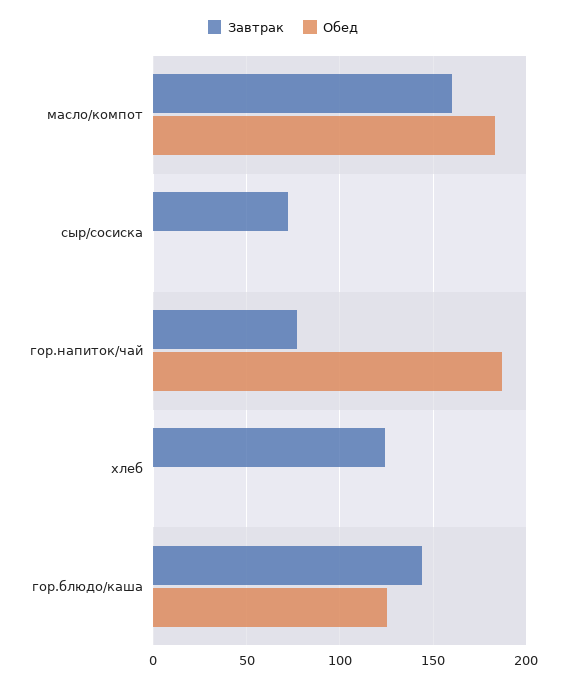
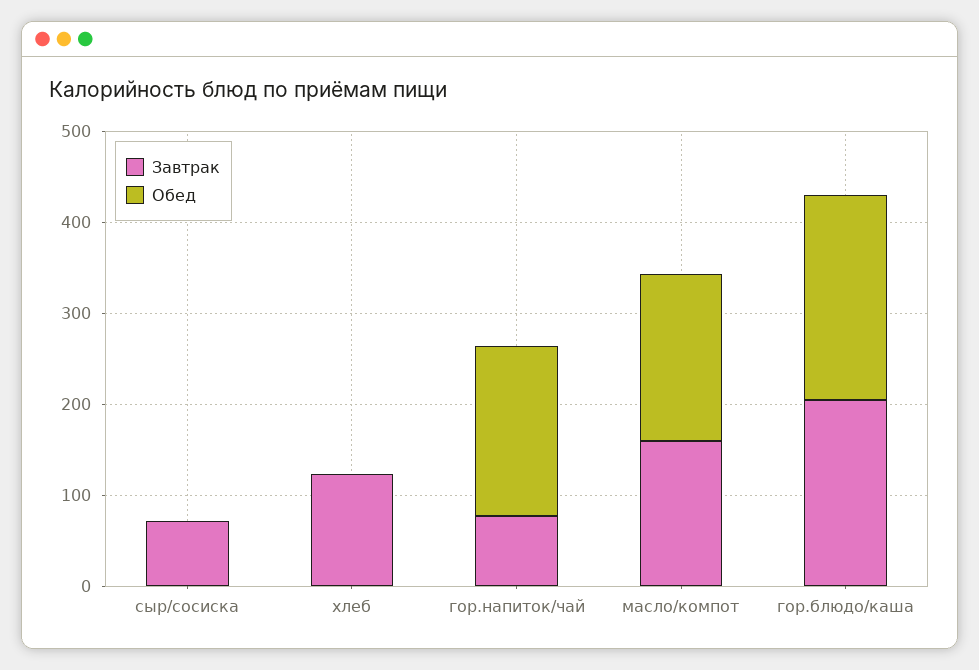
  {
    "Завтрак": {
      "масло/компот": 160,
      "сыр/сосиска": 70,
      "гор.напиток/чай": 75,
      "хлеб": 125,
-     "гор.блюдо/каша": 145
+     "гор.блюдо/каша": 200
    },
    "Обед": {
      "масло/компот": 185,
      "сыр/сосиска": 0,
      "гор.напиток/чай": 185,
      "хлеб": 0,
-     "гор.блюдо/каша": 125
+     "гор.блюдо/каша": 220
    }
  }

